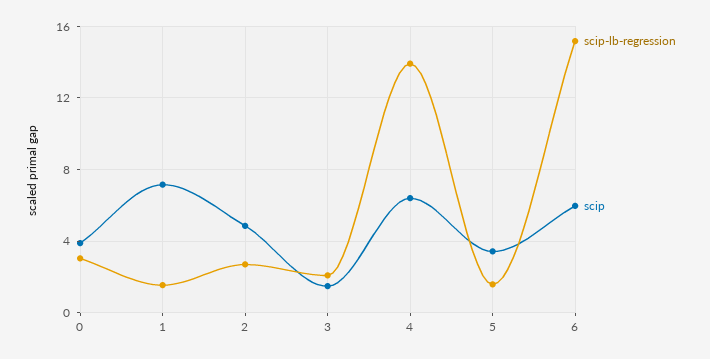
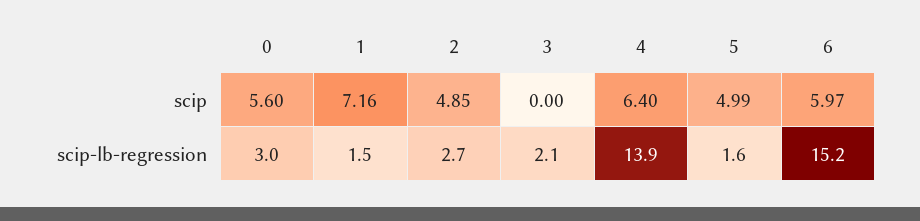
  {
    "scip-lb-regression": {
      "0": 3,
      "1": 1.5,
      "2": 2.7,
      "3": 2.1,
      "4": 13.9,
      "5": 1.6,
      "6": 15.2
    },
    "scip": {
-     "0": 4,
+     "0": 5.6,
      "1": 7.16,
      "2": 4.85,
-     "3": 1.5,
+     "3": 0,
      "4": 6.4,
-     "5": 3.5,
+     "5": 4.99,
      "6": 5.97
    }
  }

